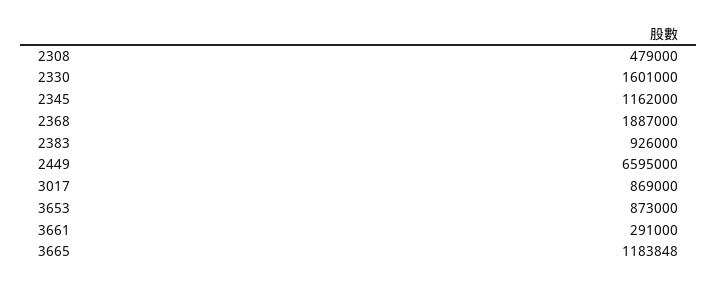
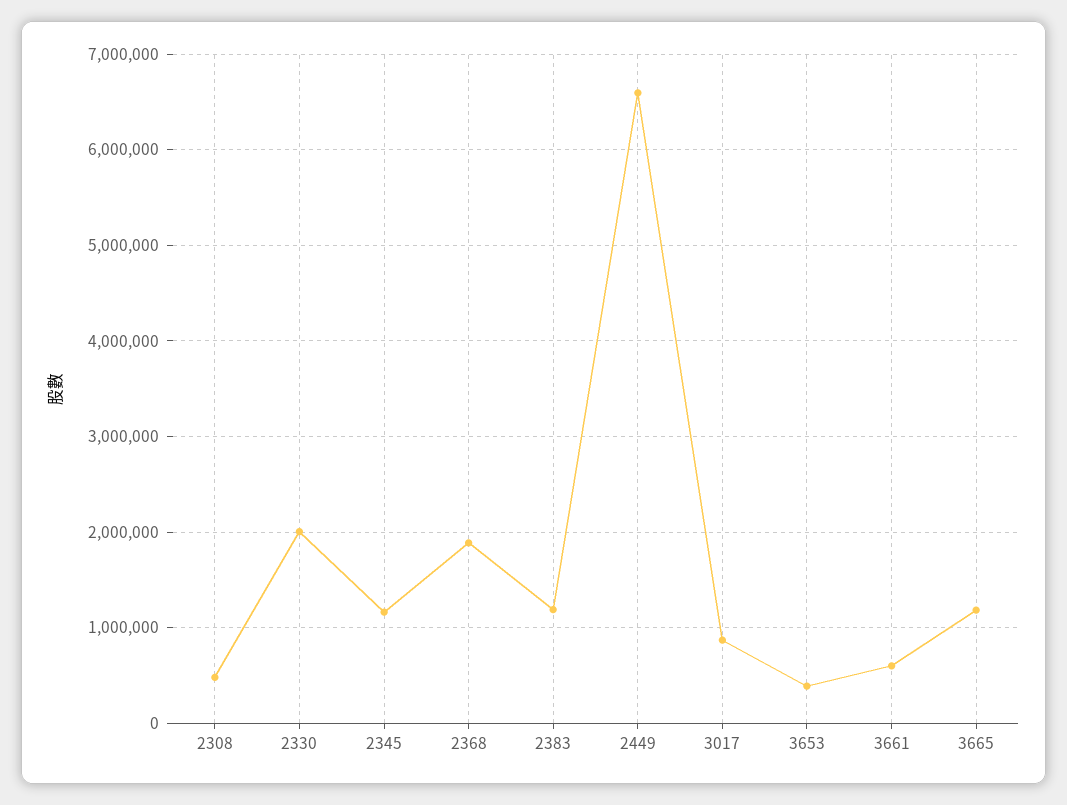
  {
    "2308": 479000,
-   "2330": 1601000,
+   "2330": 2000000,
    "2345": 1162000,
    "2368": 1887000,
-   "2383": 926000,
+   "2383": 1200000,
    "2449": 6595000,
    "3017": 869000,
-   "3653": 873000,
+   "3653": 400000,
-   "3661": 291000,
+   "3661": 600000,
    "3665": 1183848
  }

